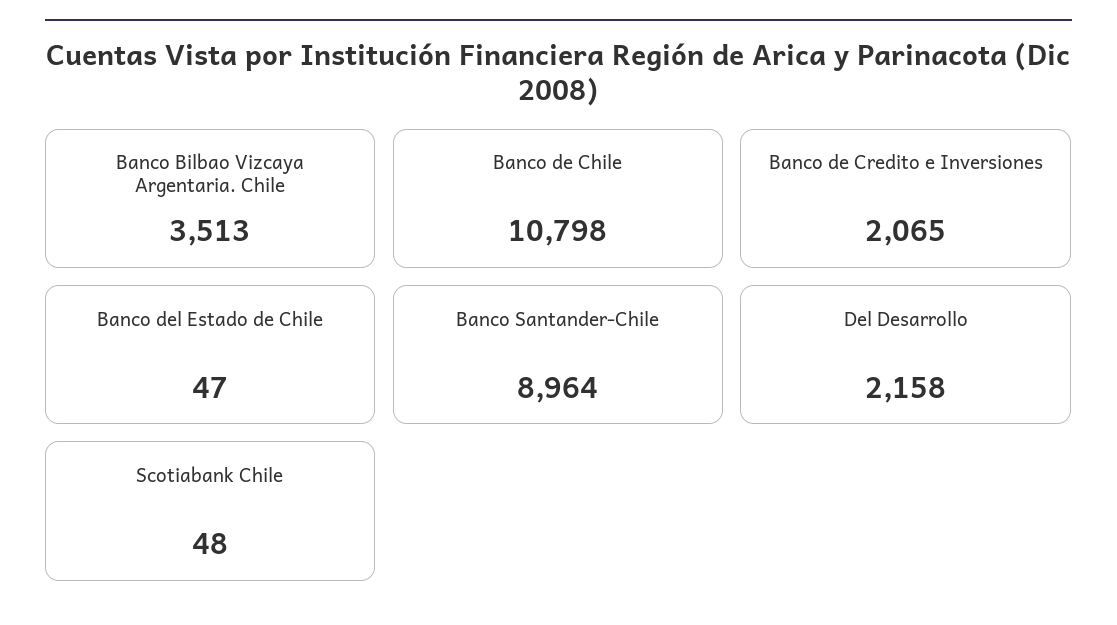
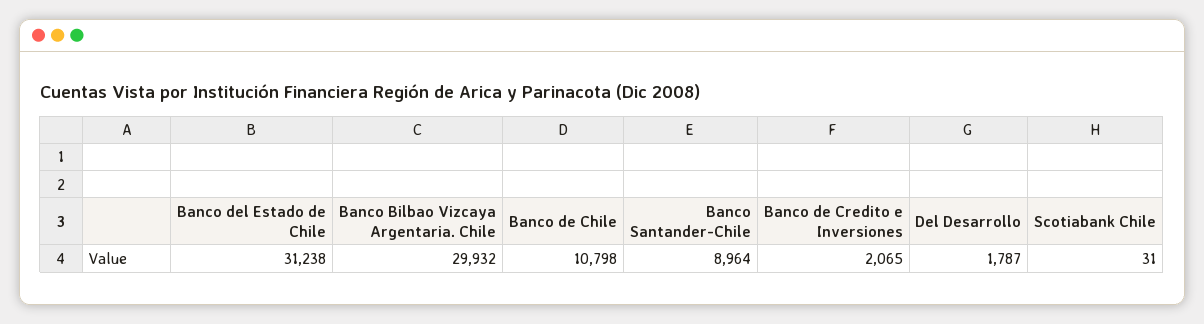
  {
-   "Banco Bilbao Vizcaya Argentaria. Chile": 3513,
+   "Banco Bilbao Vizcaya Argentaria. Chile": 29932,
    "Banco de Chile": 10798,
    "Banco de Credito e Inversiones": 2065,
-   "Banco del Estado de Chile": 47,
+   "Banco del Estado de Chile": 31238,
    "Banco Santander-Chile": 8964,
-   "Del Desarrollo": 2158,
+   "Del Desarrollo": 1787,
-   "Scotiabank Chile": 48
+   "Scotiabank Chile": 31
  }

